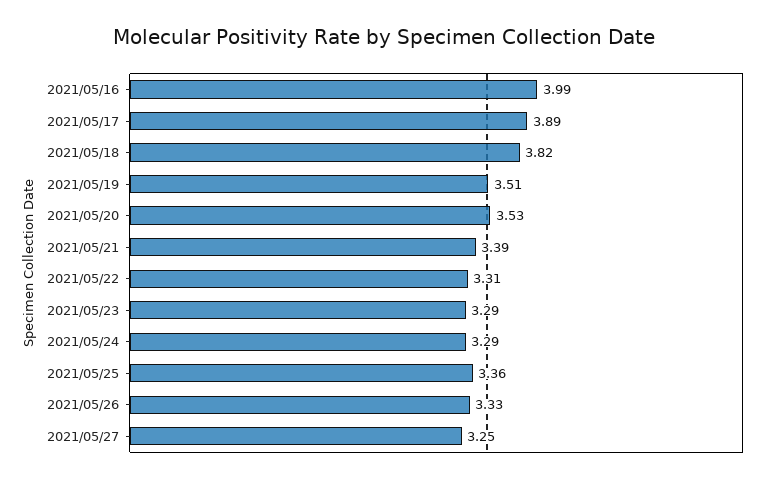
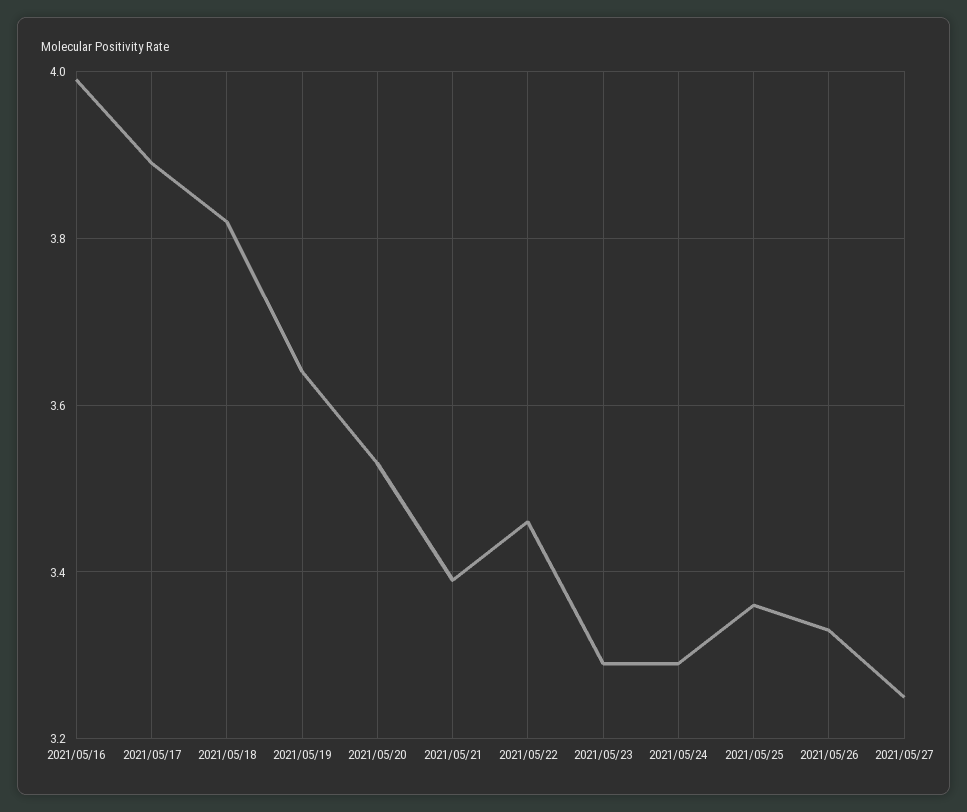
  {
    "2021/05/16": 3.99,
    "2021/05/17": 3.89,
    "2021/05/18": 3.82,
-   "2021/05/19": 3.51,
+   "2021/05/19": 3.65,
    "2021/05/20": 3.53,
    "2021/05/21": 3.39,
-   "2021/05/22": 3.31,
+   "2021/05/22": 3.45,
    "2021/05/23": 3.29,
    "2021/05/24": 3.29,
    "2021/05/25": 3.36,
    "2021/05/26": 3.33,
    "2021/05/27": 3.25
  }

